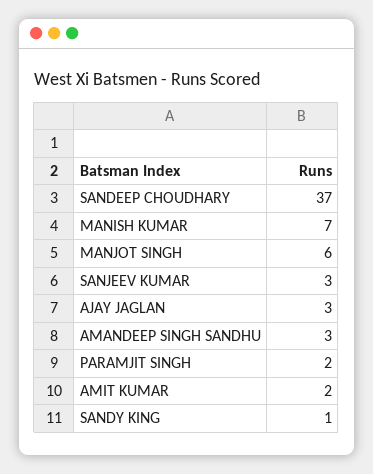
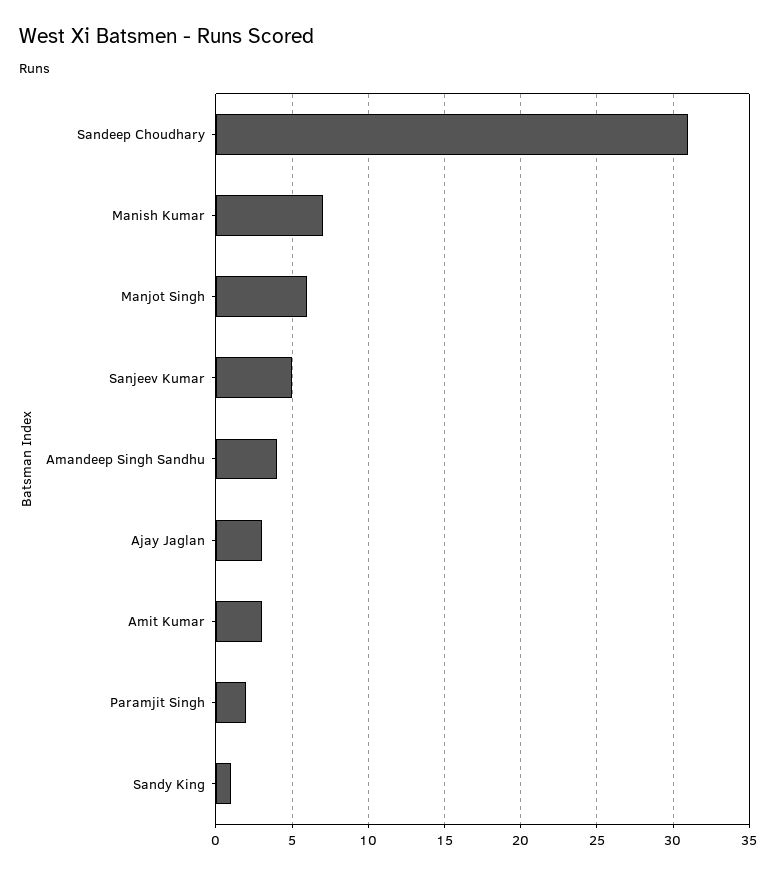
  {
-   "SANDEEP CHOUDHARY": 37,
+   "SANDEEP CHOUDHARY": 31,
    "MANISH KUMAR": 7,
    "MANJOT SINGH": 6,
-   "SANJEEV KUMAR": 3,
+   "SANJEEV KUMAR": 5,
    "AJAY JAGLAN": 3,
-   "AMANDEEP SINGH SANDHU": 3,
+   "AMANDEEP SINGH SANDHU": 4,
    "PARAMJIT SINGH": 2,
-   "AMIT KUMAR": 2,
+   "AMIT KUMAR": 3,
    "SANDY KING": 1
  }

